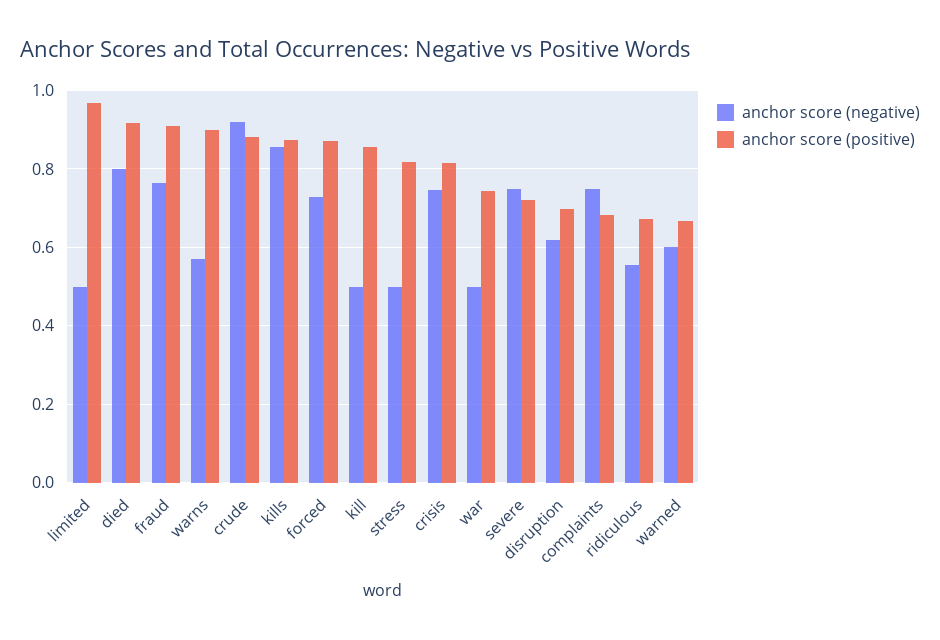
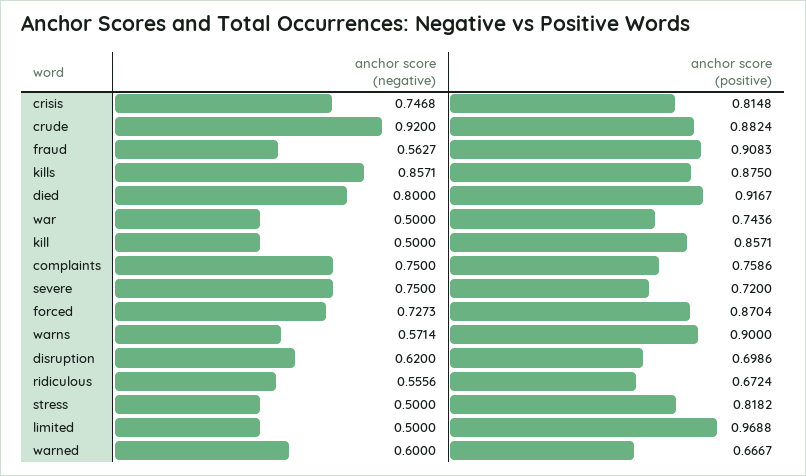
  {
    "anchor score (negative)": {
      "limited": 0.5,
      "died": 0.8,
-     "fraud": 0.76,
+     "fraud": 0.5627,
      "warns": 0.5714,
      "crude": 0.92,
      "kills": 0.8571,
      "forced": 0.7273,
      "kill": 0.5,
      "stress": 0.5,
      "crisis": 0.7468,
      "war": 0.5,
      "severe": 0.75,
      "disruption": 0.62,
      "complaints": 0.75,
      "ridiculous": 0.5556,
      "warned": 0.6
    },
    "anchor score (positive)": {
      "limited": 0.9688,
      "died": 0.9167,
      "fraud": 0.9083,
      "warns": 0.9,
      "crude": 0.8824,
      "kills": 0.875,
      "forced": 0.8704,
      "kill": 0.8571,
      "stress": 0.8182,
      "crisis": 0.8148,
      "war": 0.7436,
      "severe": 0.72,
      "disruption": 0.6986,
-     "complaints": 0.68,
+     "complaints": 0.7586,
      "ridiculous": 0.6724,
      "warned": 0.6667
    }
  }

